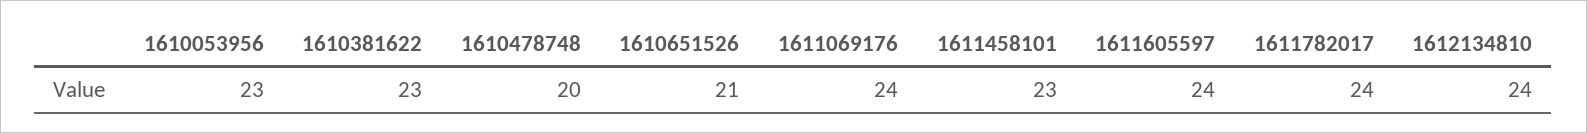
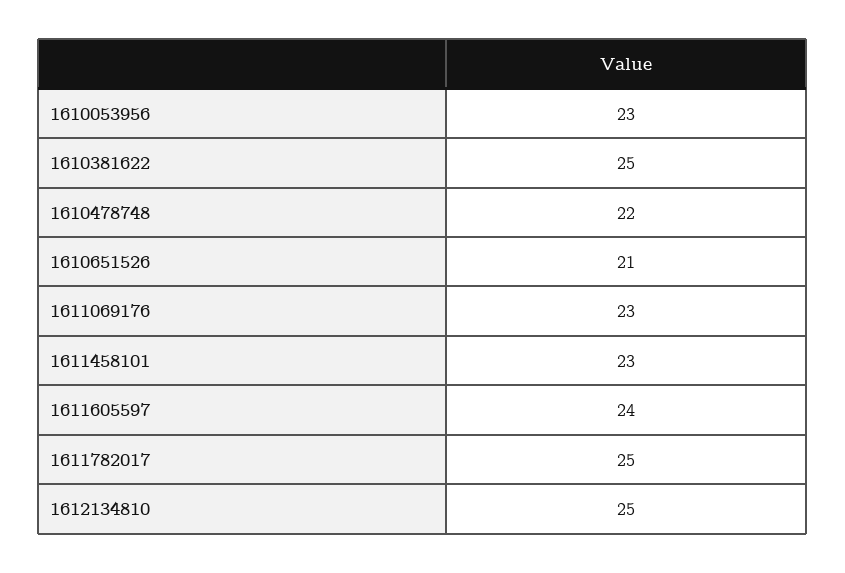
  {
    "1610053956": 23,
-   "1610381622": 23,
+   "1610381622": 25,
-   "1610478748": 20,
+   "1610478748": 22,
    "1610651526": 21,
-   "1611069176": 24,
+   "1611069176": 23,
    "1611458101": 23,
    "1611605597": 24,
-   "1611782017": 24,
+   "1611782017": 25,
-   "1612134810": 24
+   "1612134810": 25
  }

